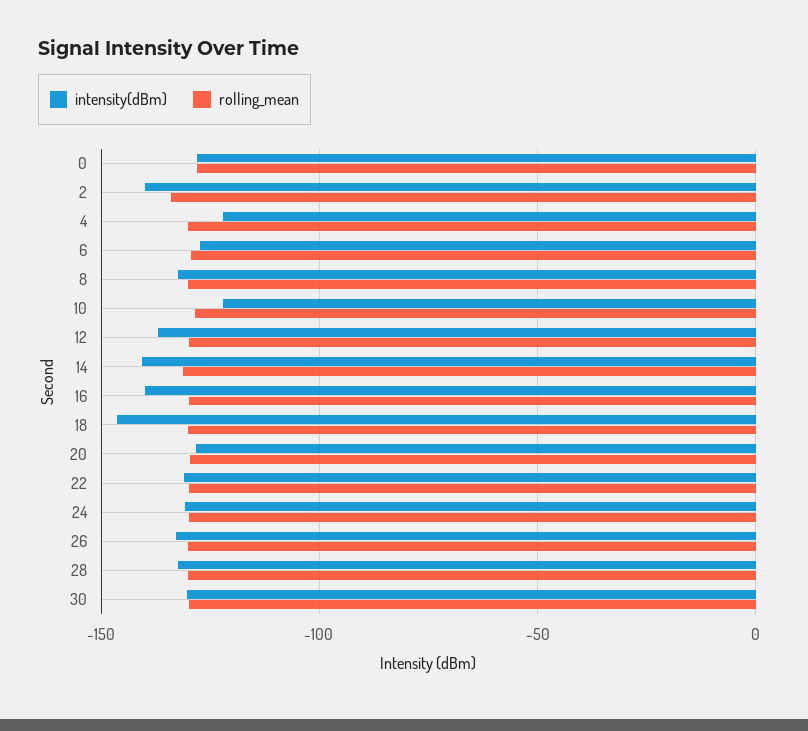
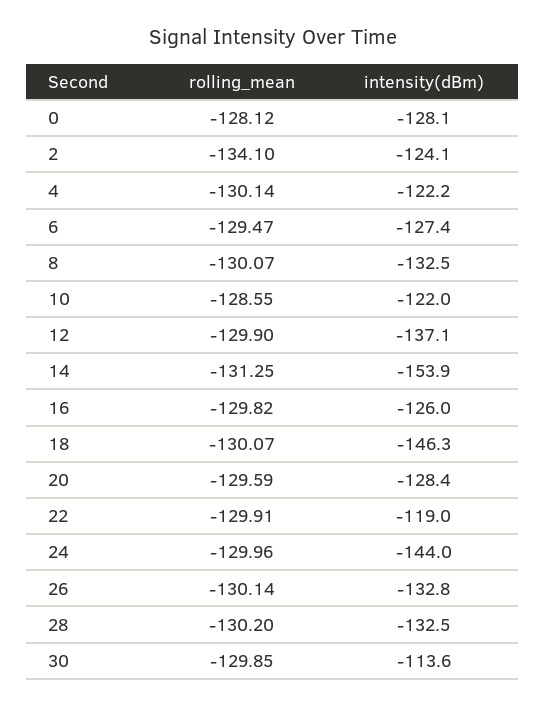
  {
    "intensity(dBm)": {
      "0": -128.1,
-     "2": -140,
+     "2": -124.1,
      "4": -122.2,
      "6": -127.4,
      "8": -132.5,
      "10": -122,
      "12": -137.1,
-     "14": -140,
+     "14": -153.9,
-     "16": -140,
+     "16": -126,
      "18": -146.3,
      "20": -128.4,
-     "22": -130,
+     "22": -119,
-     "24": -130,
+     "24": -144,
      "26": -132.8,
      "28": -132.5,
-     "30": -130
+     "30": -113.6
    },
    "rolling_mean": {
      "0": -128.12,
      "2": -134.1,
      "4": -130.14,
      "6": -129.47,
      "8": -130.07,
      "10": -128.55,
      "12": -129.9,
      "14": -131.25,
      "16": -129.82,
      "18": -130.07,
      "20": -129.59,
      "22": -129.91,
      "24": -129.96,
      "26": -130.14,
      "28": -130.2,
      "30": -129.85
    }
  }

